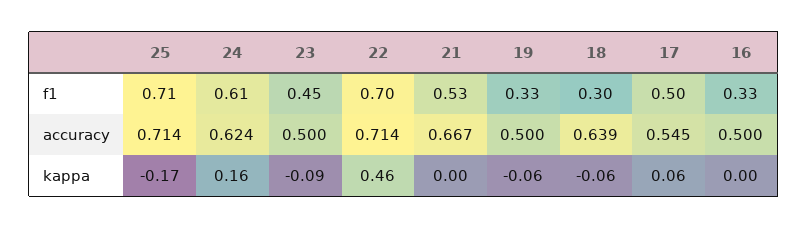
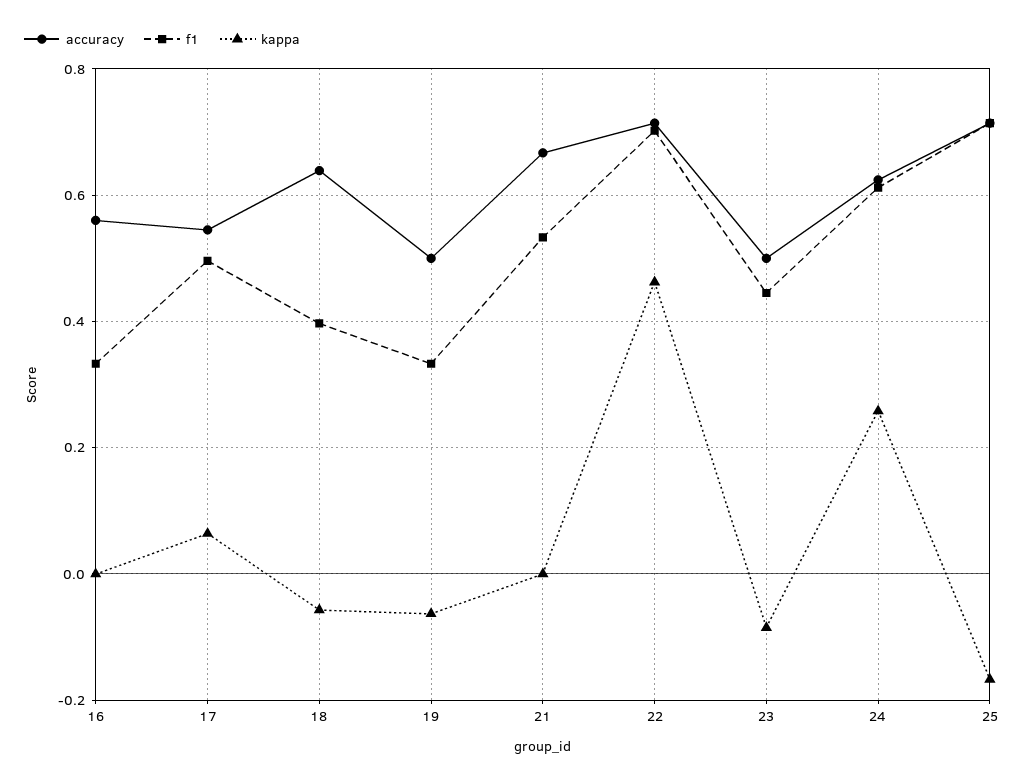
  {
    "f1": {
      "25": 0.71,
      "24": 0.61,
      "23": 0.45,
      "22": 0.7,
      "21": 0.53,
      "19": 0.33,
-     "18": 0.3,
+     "18": 0.4,
      "17": 0.5,
      "16": 0.33
    },
    "accuracy": {
      "25": 0.714,
      "24": 0.624,
      "23": 0.5,
      "22": 0.714,
      "21": 0.667,
      "19": 0.5,
      "18": 0.639,
      "17": 0.545,
-     "16": 0.5
+     "16": 0.56
    },
    "kappa": {
      "25": -0.17,
-     "24": 0.16,
+     "24": 0.26,
      "23": -0.09,
      "22": 0.46,
      "21": 0,
      "19": -0.06,
      "18": -0.06,
      "17": 0.06,
      "16": 0
    }
  }

